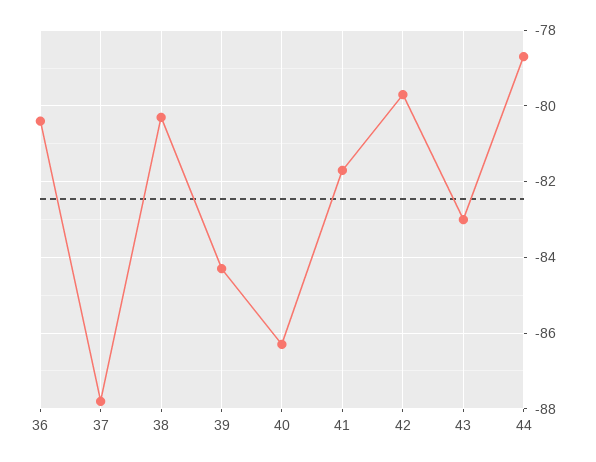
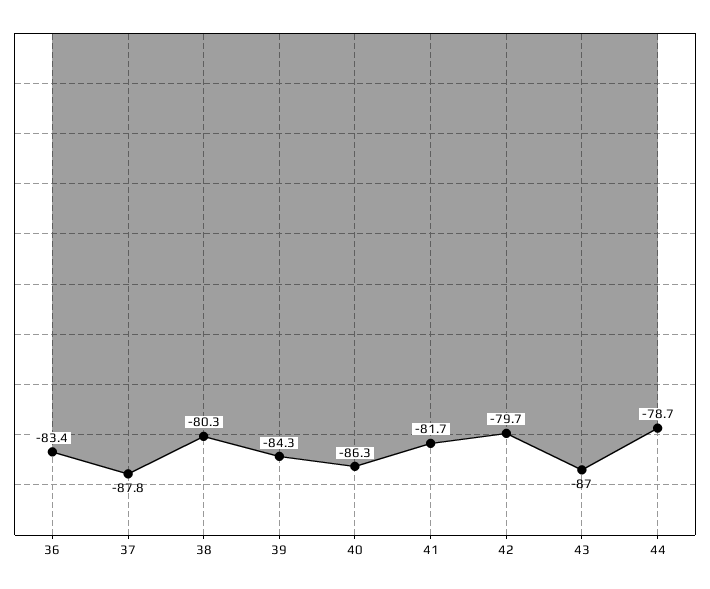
  {
-   "36": -80.5,
+   "36": -83.4,
    "37": -87.8,
    "38": -80.3,
    "39": -84.3,
    "40": -86.3,
    "41": -81.7,
    "42": -79.7,
-   "43": -83,
+   "43": -87,
    "44": -78.7
  }

